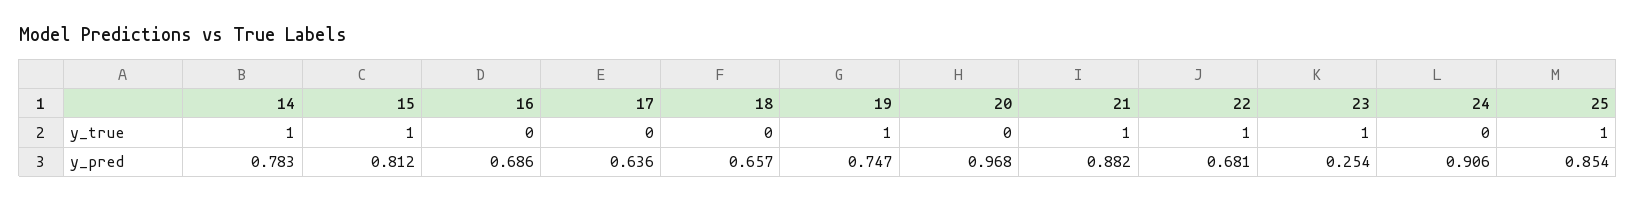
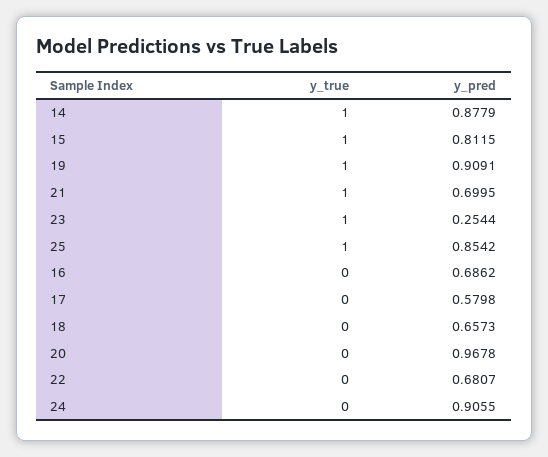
  {
    "14": {
      "y_true": 1,
-     "y_pred": 0.783
+     "y_pred": 0.8779
    },
    "15": {
      "y_true": 1,
      "y_pred": 0.8115
    },
    "16": {
      "y_true": 0,
      "y_pred": 0.6862
    },
    "17": {
      "y_true": 0,
-     "y_pred": 0.636
+     "y_pred": 0.5798
    },
    "18": {
      "y_true": 0,
      "y_pred": 0.6573
    },
    "19": {
      "y_true": 1,
-     "y_pred": 0.747
+     "y_pred": 0.9091
    },
    "20": {
      "y_true": 0,
      "y_pred": 0.9678
    },
    "21": {
      "y_true": 1,
-     "y_pred": 0.882
+     "y_pred": 0.6995
    },
    "22": {
-     "y_true": 1,
+     "y_true": 0,
      "y_pred": 0.6807
    },
    "23": {
      "y_true": 1,
      "y_pred": 0.2544
    },
    "24": {
      "y_true": 0,
      "y_pred": 0.9055
    },
    "25": {
      "y_true": 1,
      "y_pred": 0.8542
    }
  }

